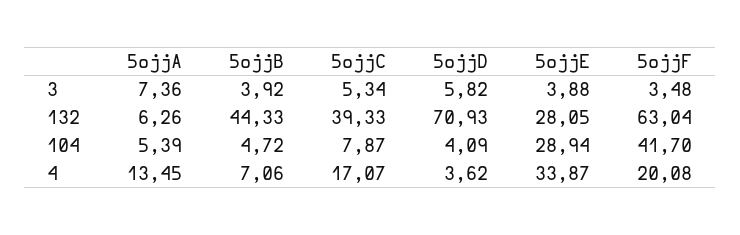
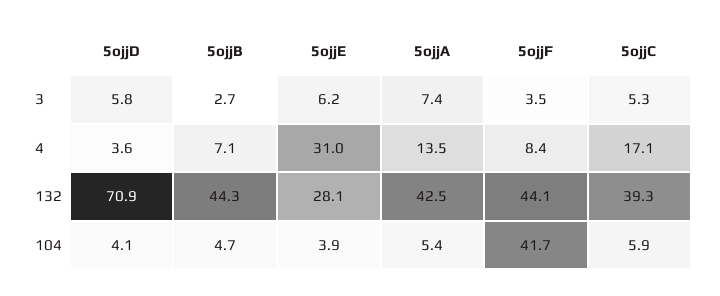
  {
    "5ojjA": {
      "3": 7.36,
-     "132": 6.26,
+     "132": 42.5,
      "104": 5.39,
      "4": 13.45
    },
    "5ojjB": {
-     "3": 3.92,
+     "3": 2.7,
      "132": 44.33,
      "104": 4.72,
      "4": 7.06
    },
    "5ojjC": {
      "3": 5.34,
      "132": 39.33,
-     "104": 7.87,
+     "104": 5.9,
      "4": 17.07
    },
    "5ojjD": {
      "3": 5.82,
      "132": 70.93,
      "104": 4.09,
      "4": 3.62
    },
    "5ojjE": {
-     "3": 3.88,
+     "3": 6.2,
      "132": 28.05,
-     "104": 28.94,
+     "104": 3.9,
-     "4": 33.87
+     "4": 31
    },
    "5ojjF": {
      "3": 3.48,
-     "132": 63.04,
+     "132": 44.1,
      "104": 41.7,
-     "4": 20.08
+     "4": 8.4
    }
  }

